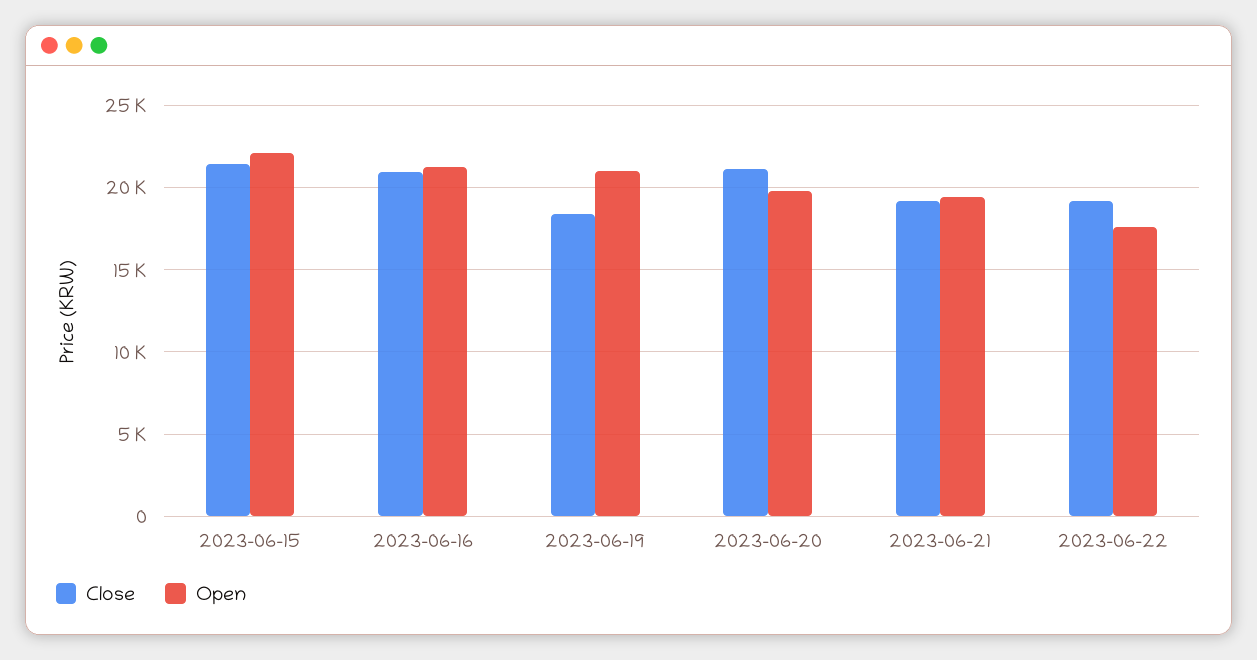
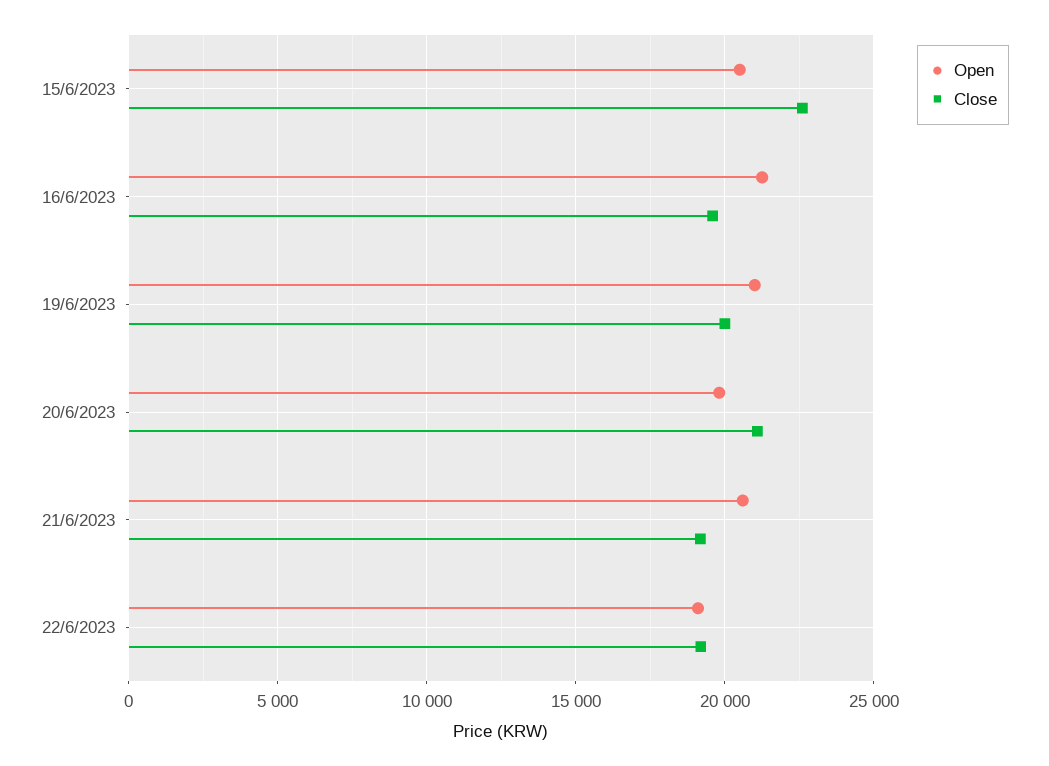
  {
    "Close": {
-     "2023-06-15": 21500,
+     "2023-06-15": 22500,
-     "2023-06-16": 21000,
+     "2023-06-16": 19500,
-     "2023-06-19": 18500,
+     "2023-06-19": 20000,
      "2023-06-20": 21000,
      "2023-06-21": 19000,
      "2023-06-22": 19000
    },
    "Open": {
-     "2023-06-15": 22000,
+     "2023-06-15": 20500,
      "2023-06-16": 21500,
      "2023-06-19": 21000,
      "2023-06-20": 20000,
-     "2023-06-21": 19500,
+     "2023-06-21": 20500,
-     "2023-06-22": 17500
+     "2023-06-22": 19000
    }
  }

